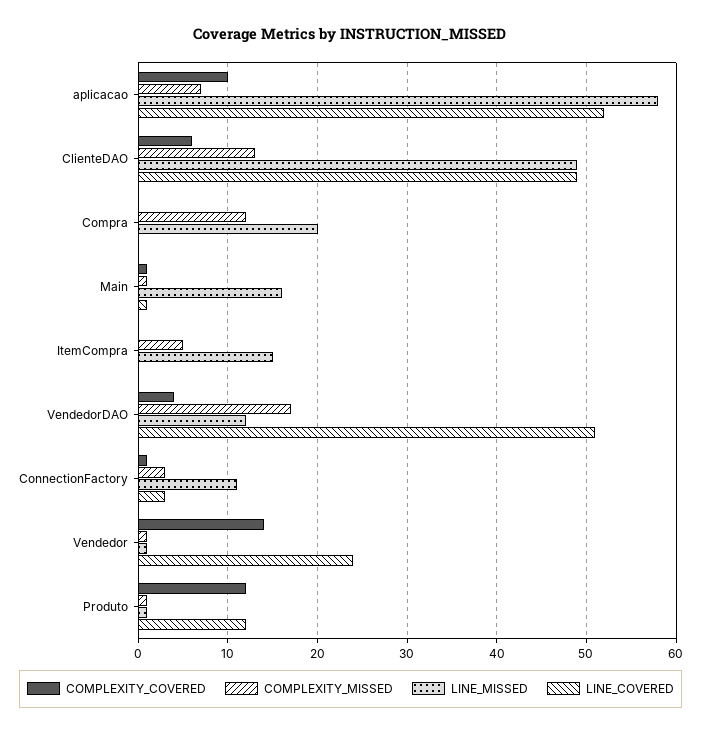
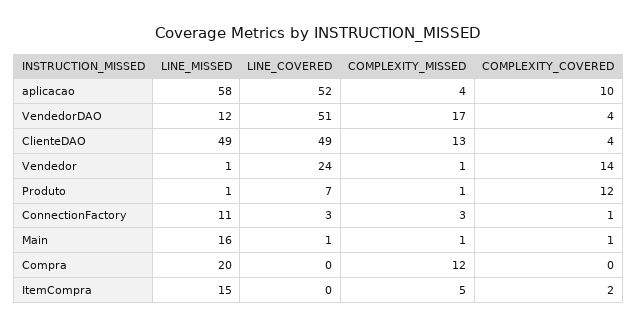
  {
    "COMPLEXITY_COVERED": {
      "aplicacao": 10,
-     "ClienteDAO": 6,
+     "ClienteDAO": 4,
      "Compra": 0,
      "Main": 1,
-     "ItemCompra": 0,
+     "ItemCompra": 2,
      "VendedorDAO": 4,
      "ConnectionFactory": 1,
      "Vendedor": 14,
      "Produto": 12
    },
    "COMPLEXITY_MISSED": {
-     "aplicacao": 7,
+     "aplicacao": 4,
      "ClienteDAO": 13,
      "Compra": 12,
      "Main": 1,
      "ItemCompra": 5,
      "VendedorDAO": 17,
      "ConnectionFactory": 3,
      "Vendedor": 1,
      "Produto": 1
    },
    "LINE_MISSED": {
      "aplicacao": 58,
      "ClienteDAO": 49,
      "Compra": 20,
      "Main": 16,
      "ItemCompra": 15,
      "VendedorDAO": 12,
      "ConnectionFactory": 11,
      "Vendedor": 1,
      "Produto": 1
    },
    "LINE_COVERED": {
      "aplicacao": 52,
      "ClienteDAO": 49,
      "Compra": 0,
      "Main": 1,
      "ItemCompra": 0,
      "VendedorDAO": 51,
      "ConnectionFactory": 3,
      "Vendedor": 24,
-     "Produto": 12
+     "Produto": 7
    }
  }

